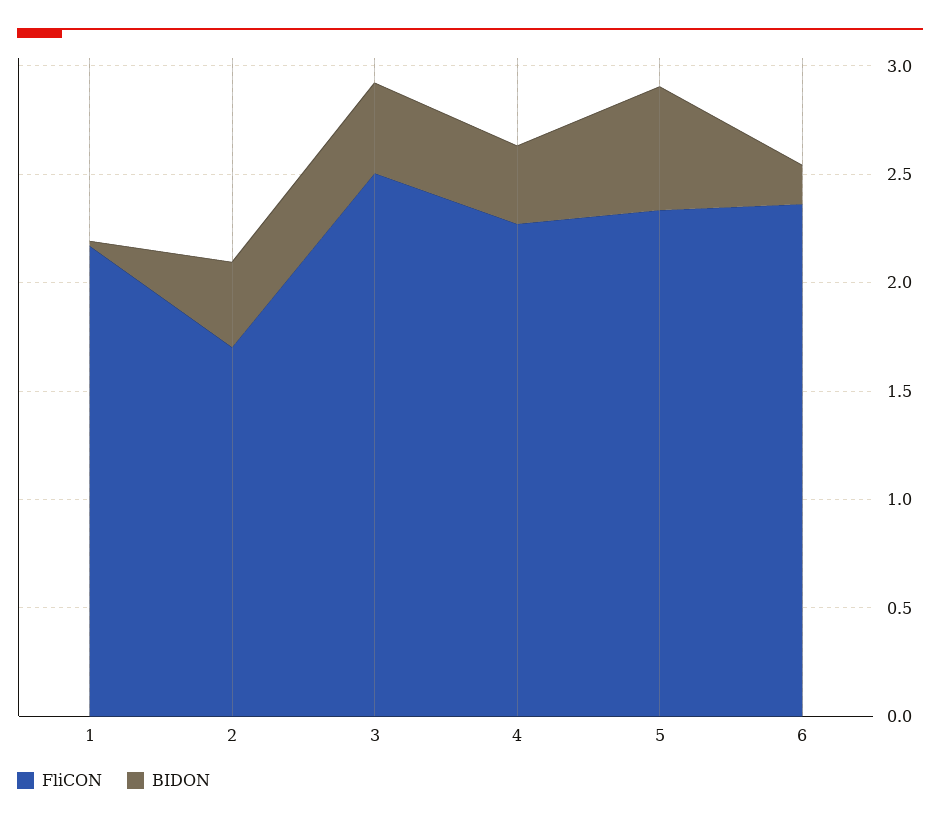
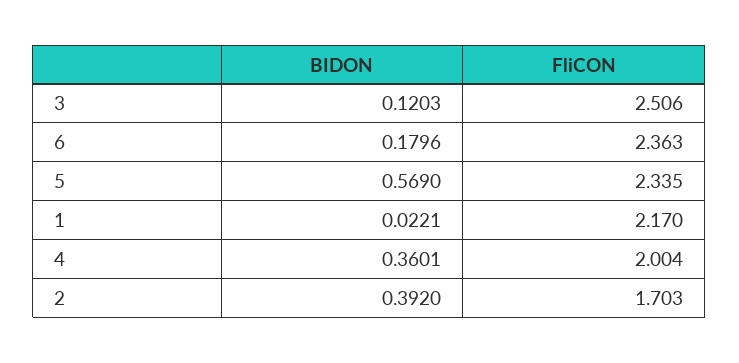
  {
    "FliCON": {
      "1": 2.17,
      "2": 1.703,
      "3": 2.506,
-     "4": 2.3,
+     "4": 2.004,
      "5": 2.335,
      "6": 2.363
    },
    "BIDON": {
      "1": 0.0221,
      "2": 0.392,
-     "3": 0.4,
+     "3": 0.1203,
      "4": 0.3601,
      "5": 0.569,
      "6": 0.1796
    }
  }

